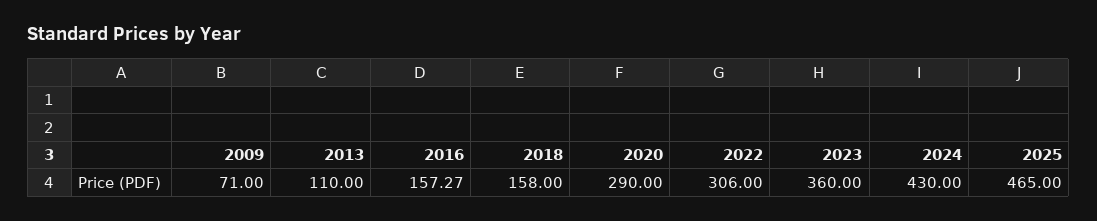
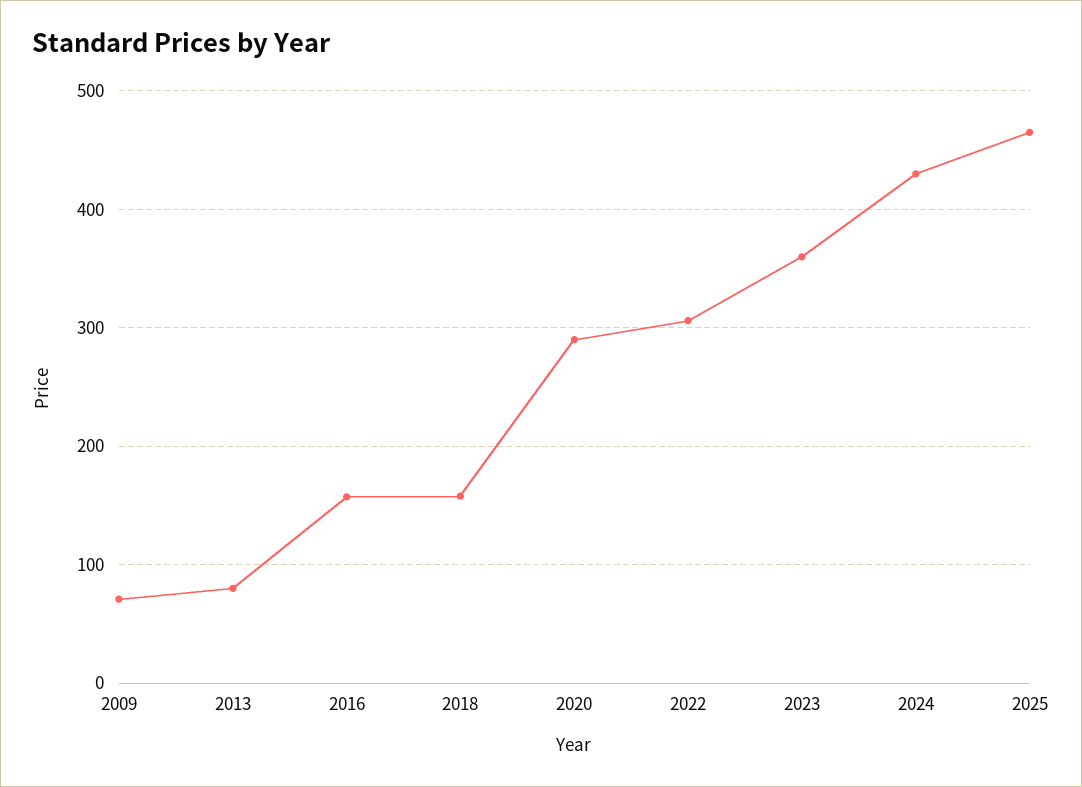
  {
    "2009": 71,
-   "2013": 110,
+   "2013": 80,
    "2016": 157.27,
    "2018": 158,
    "2020": 290,
    "2022": 306,
    "2023": 360,
    "2024": 430,
    "2025": 465
  }

